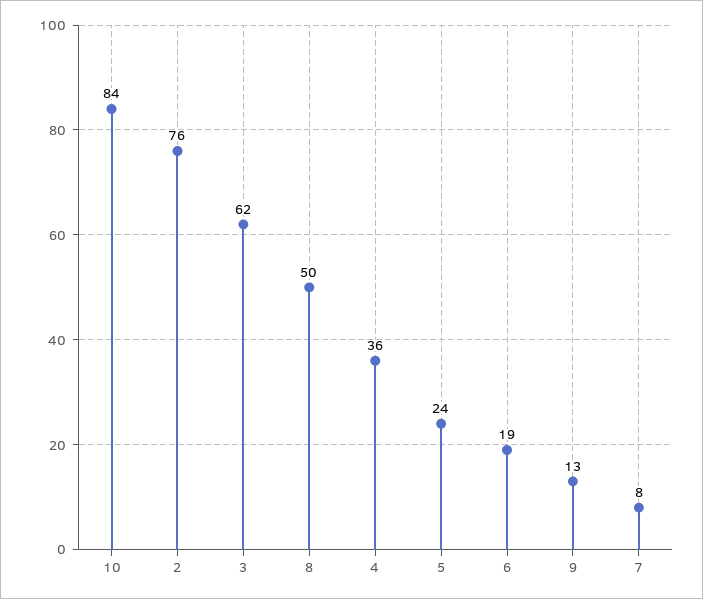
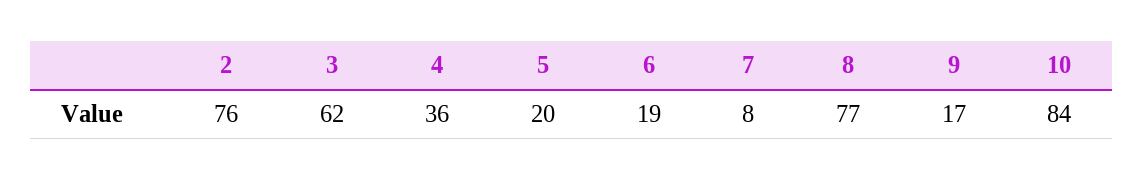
  {
    "10": 84,
    "2": 76,
    "3": 62,
-   "8": 50,
+   "8": 77,
    "4": 36,
-   "5": 24,
+   "5": 20,
    "6": 19,
-   "9": 13,
+   "9": 17,
    "7": 8
  }

